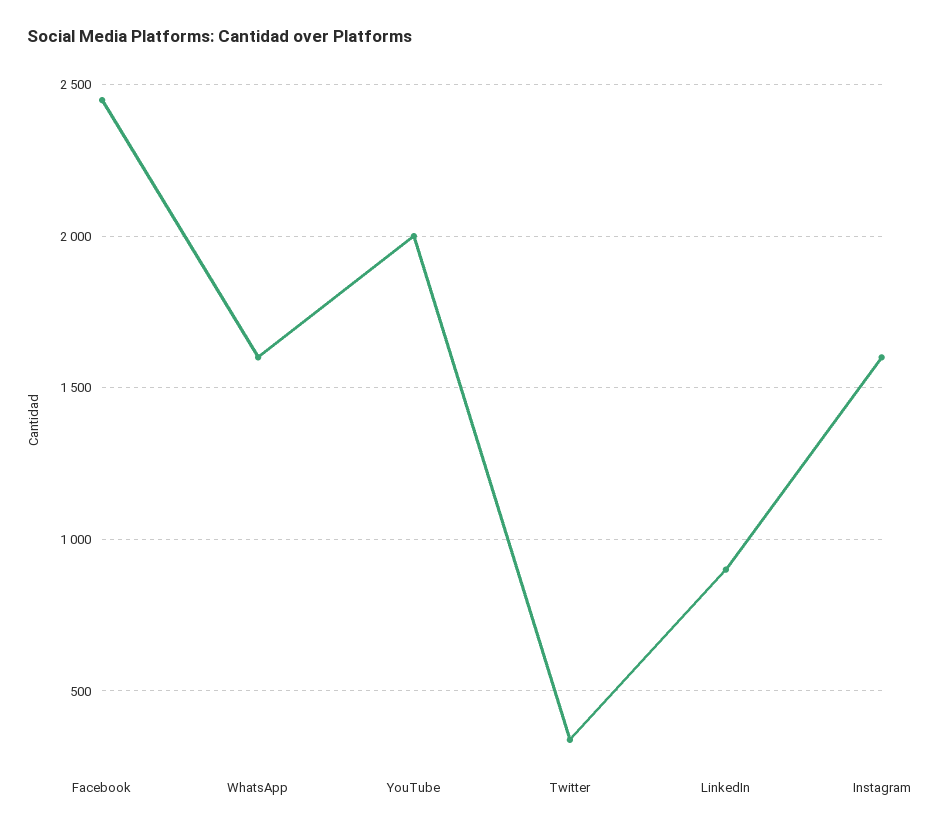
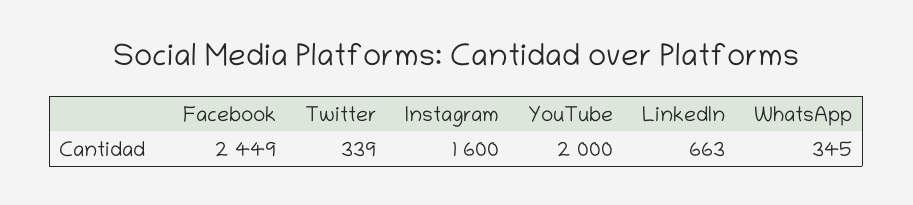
  {
    "Facebook": 2449,
-   "WhatsApp": 1600,
+   "WhatsApp": 345,
    "YouTube": 2000,
    "Twitter": 339,
-   "LinkedIn": 900,
+   "LinkedIn": 663,
    "Instagram": 1600
  }

